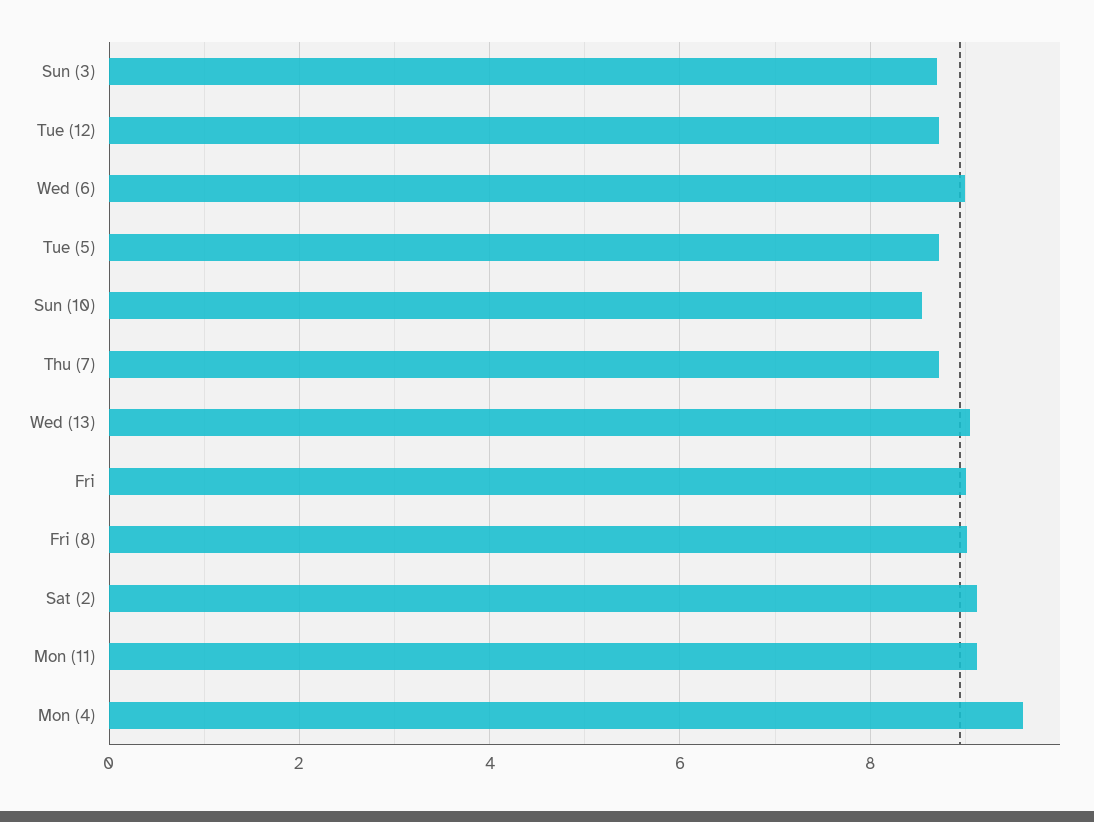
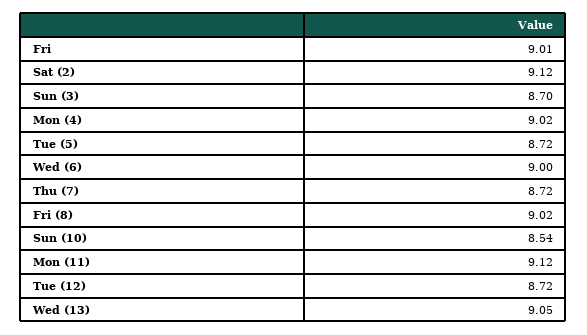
  {
    "Sun (3)": 8.7,
    "Tue (12)": 8.72,
    "Wed (6)": 9,
    "Tue (5)": 8.72,
    "Sun (10)": 8.54,
    "Thu (7)": 8.72,
    "Wed (13)": 9.05,
    "Fri": 9.01,
    "Fri (8)": 9.02,
    "Sat (2)": 9.12,
    "Mon (11)": 9.12,
-   "Mon (4)": 9.6
+   "Mon (4)": 9.02
  }

